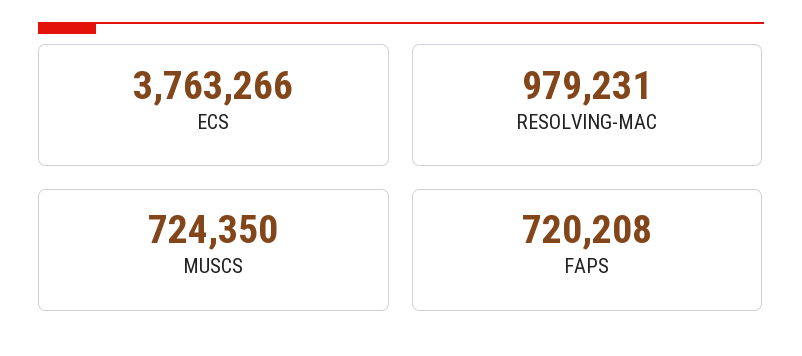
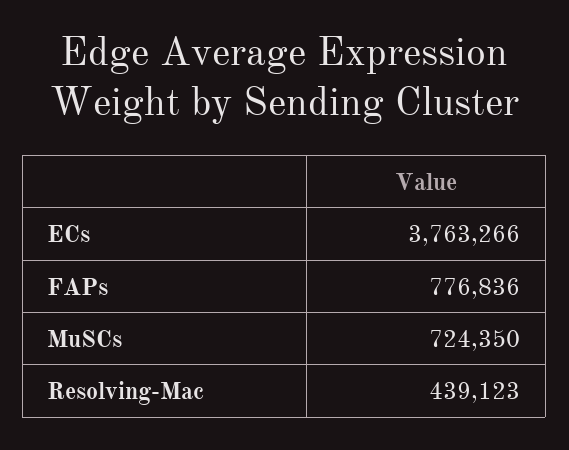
  {
    "ECS": 3763266,
-   "RESOLVING-MAC": 979231,
+   "RESOLVING-MAC": 439123,
    "MUSCS": 724350,
-   "FAPS": 720208
+   "FAPS": 776836
  }

